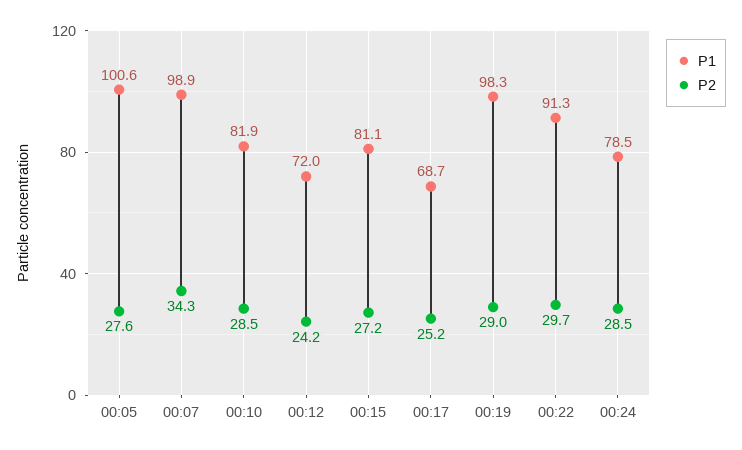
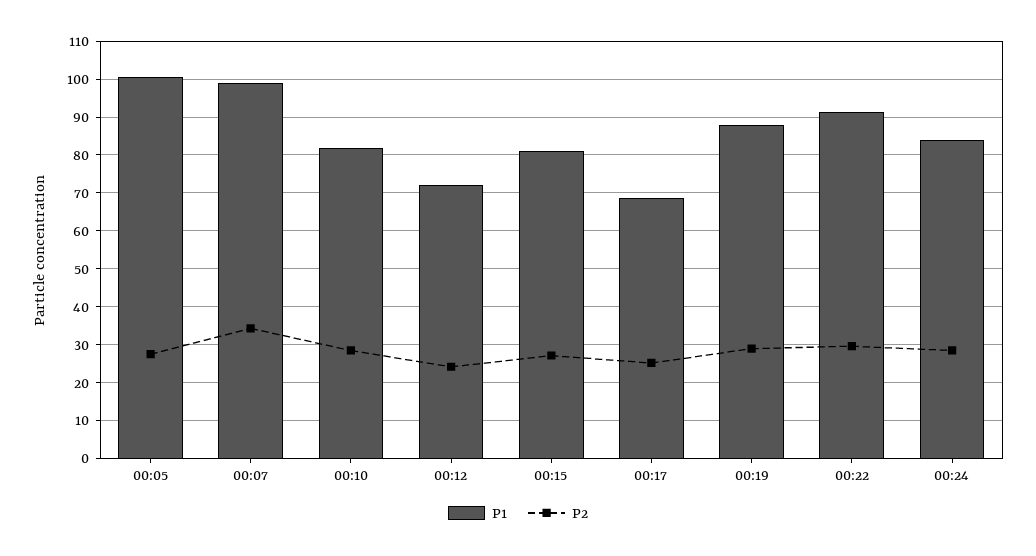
  {
    "P1": {
      "00:05": 100.6,
      "00:07": 98.9,
      "00:10": 81.9,
      "00:12": 72,
      "00:15": 81.1,
      "00:17": 68.7,
-     "00:19": 98.3,
+     "00:19": 88,
      "00:22": 91.3,
-     "00:24": 78.5
+     "00:24": 84
    },
    "P2": {
      "00:05": 27.6,
      "00:07": 34.3,
      "00:10": 28.5,
      "00:12": 24.2,
      "00:15": 27.2,
      "00:17": 25.2,
      "00:19": 29,
      "00:22": 29.7,
      "00:24": 28.5
    }
  }

